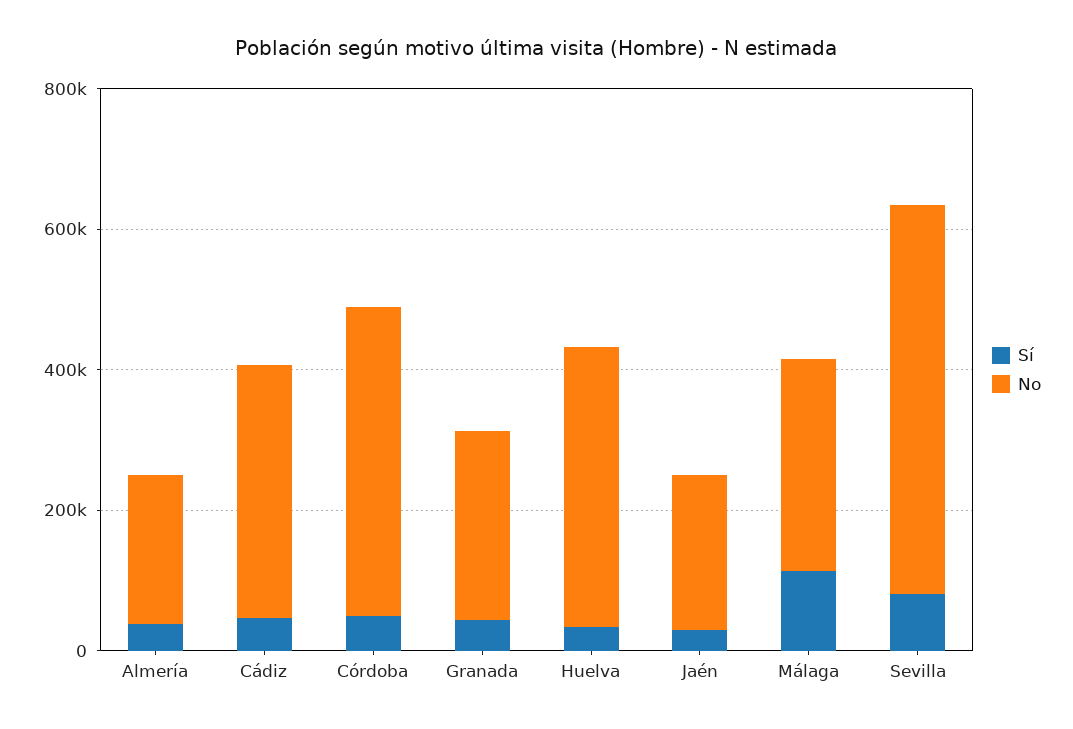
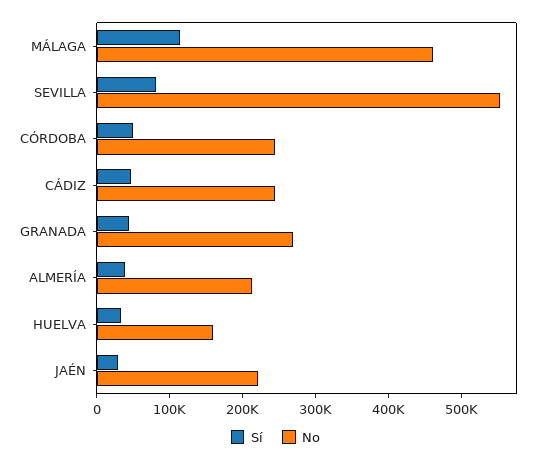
  {
    "Sí": {
      "Almería": 40000,
      "Cádiz": 40000,
      "Córdoba": 40000,
      "Granada": 40000,
      "Huelva": 40000,
      "Jaén": 20000,
      "Málaga": 120000,
      "Sevilla": 80000
    },
    "No": {
      "Almería": 220000,
-     "Cádiz": 350000,
+     "Cádiz": 240000,
-     "Córdoba": 450000,
+     "Córdoba": 240000,
      "Granada": 260000,
-     "Huelva": 400000,
+     "Huelva": 160000,
      "Jaén": 220000,
-     "Málaga": 300000,
+     "Málaga": 460000,
      "Sevilla": 560000
    }
  }

